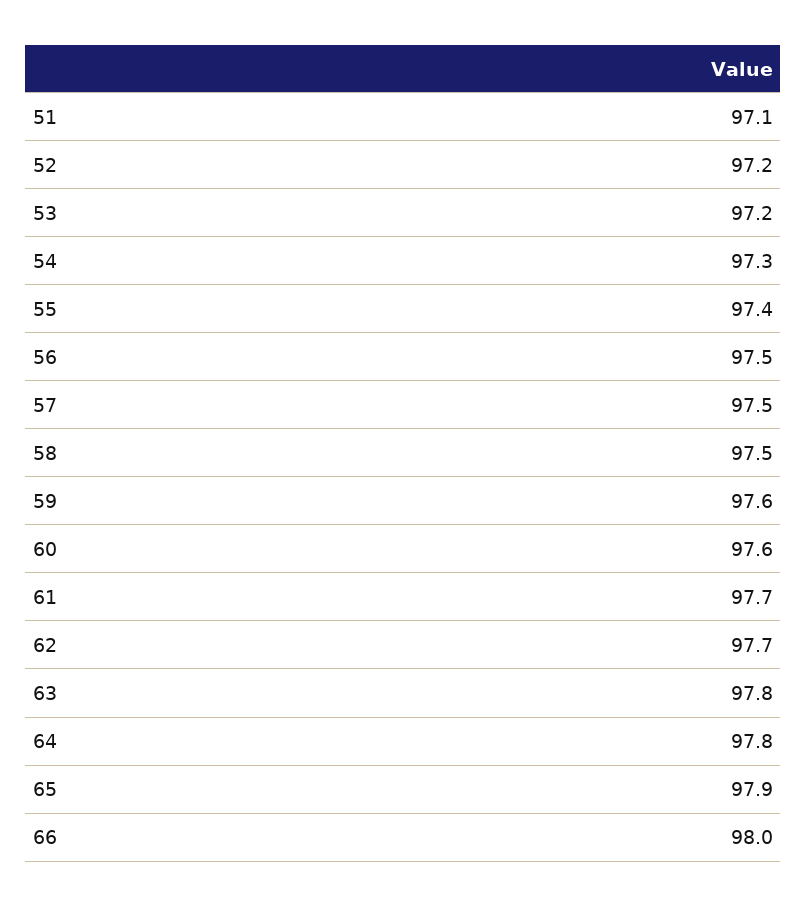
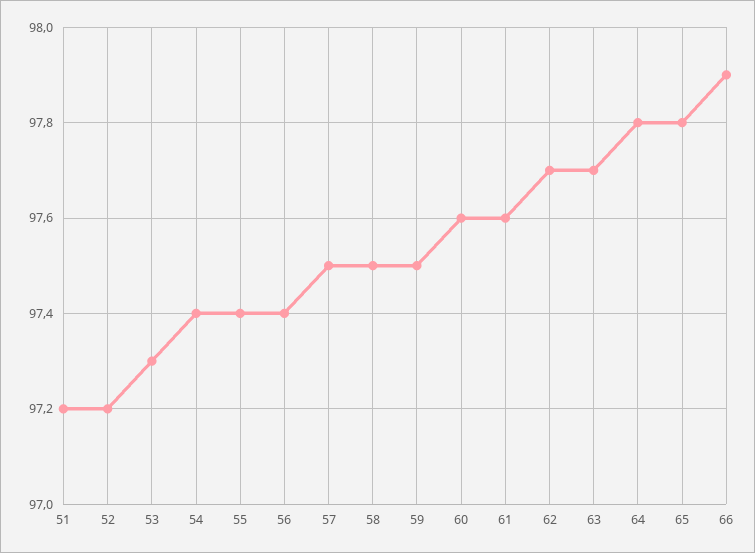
  {
-   "51": 97.1,
+   "51": 97.2,
    "52": 97.2,
-   "53": 97.2,
+   "53": 97.3,
-   "54": 97.3,
+   "54": 97.4,
    "55": 97.4,
-   "56": 97.5,
+   "56": 97.4,
    "57": 97.5,
    "58": 97.5,
-   "59": 97.6,
+   "59": 97.5,
    "60": 97.6,
-   "61": 97.7,
+   "61": 97.6,
    "62": 97.7,
-   "63": 97.8,
+   "63": 97.7,
    "64": 97.8,
-   "65": 97.9,
+   "65": 97.8,
-   "66": 98
+   "66": 97.9
  }

